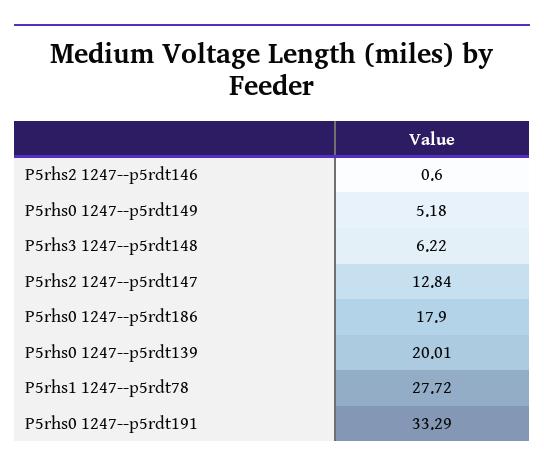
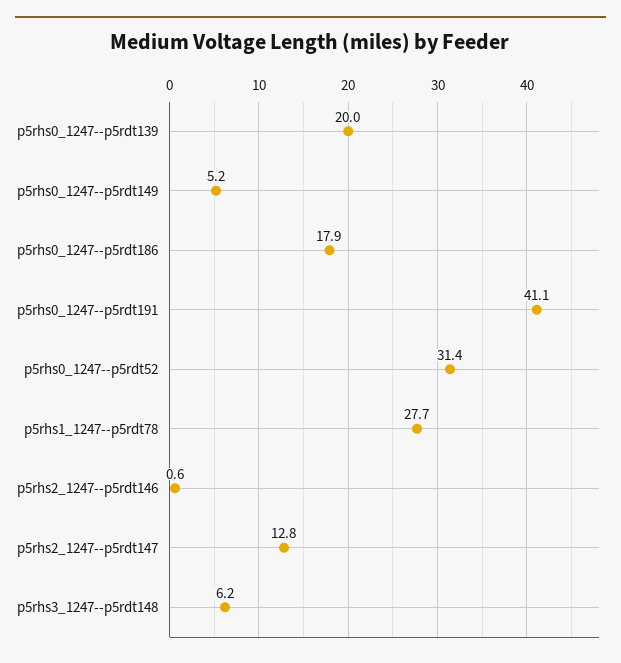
  {
    "P5rhs2 1247--p5rdt146": 0.6,
    "P5rhs0 1247--p5rdt149": 5.18,
    "P5rhs3 1247--p5rdt148": 6.22,
    "P5rhs2 1247--p5rdt147": 12.84,
    "P5rhs0 1247--p5rdt186": 17.9,
    "P5rhs0 1247--p5rdt139": 20.01,
    "P5rhs1 1247--p5rdt78": 27.72,
-   "P5rhs0 1247--p5rdt191": 33.29
+   "P5rhs0 1247--p5rdt191": 41.1,
+   "p5rhs0_1247--p5rdt52": 31.4
  }

